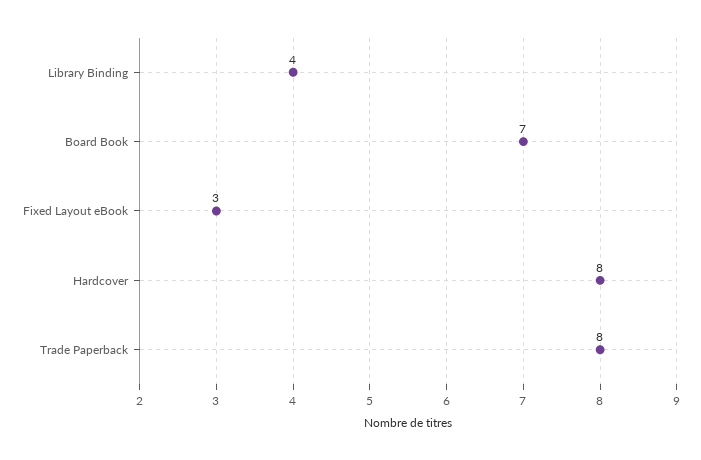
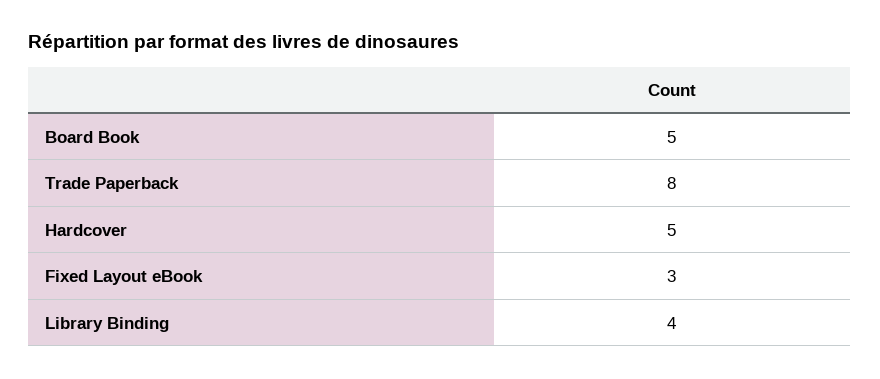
  {
    "Library Binding": 4,
-   "Board Book": 7,
+   "Board Book": 5,
    "Fixed Layout eBook": 3,
-   "Hardcover": 8,
+   "Hardcover": 5,
    "Trade Paperback": 8
  }

